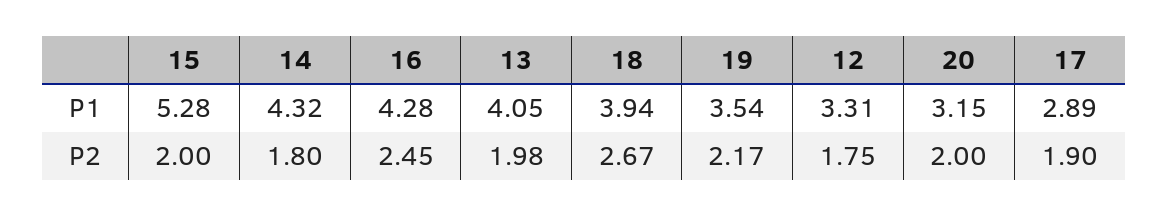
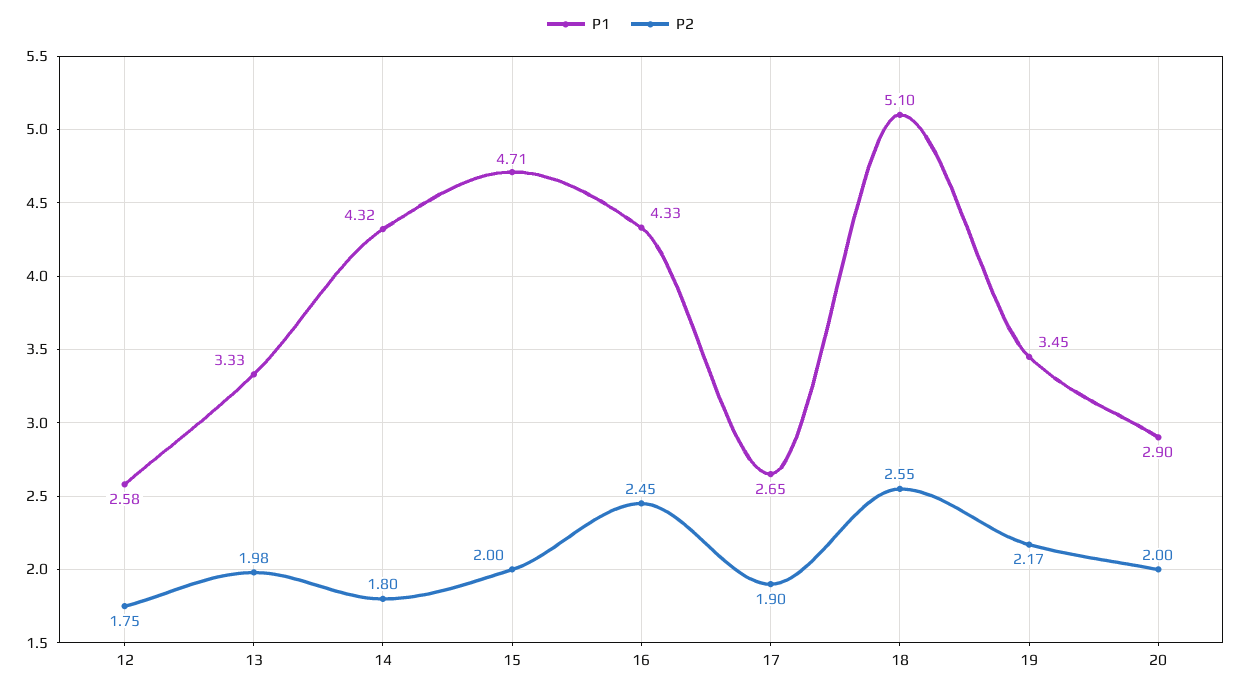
  {
    "P1": {
-     "15": 5.28,
+     "15": 4.71,
      "14": 4.32,
-     "16": 4.28,
+     "16": 4.33,
-     "13": 4.05,
+     "13": 3.33,
-     "18": 3.94,
+     "18": 5.1,
-     "19": 3.54,
+     "19": 3.45,
-     "12": 3.31,
+     "12": 2.58,
-     "20": 3.15,
+     "20": 2.9,
-     "17": 2.89
+     "17": 2.65
    },
    "P2": {
      "15": 2,
      "14": 1.8,
      "16": 2.45,
      "13": 1.98,
-     "18": 2.67,
+     "18": 2.55,
      "19": 2.17,
      "12": 1.75,
      "20": 2,
      "17": 1.9
    }
  }

